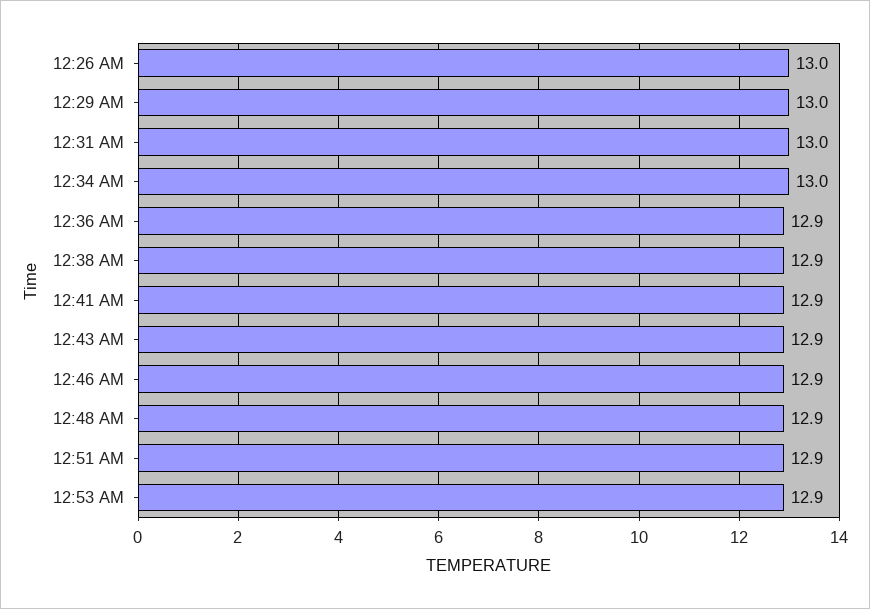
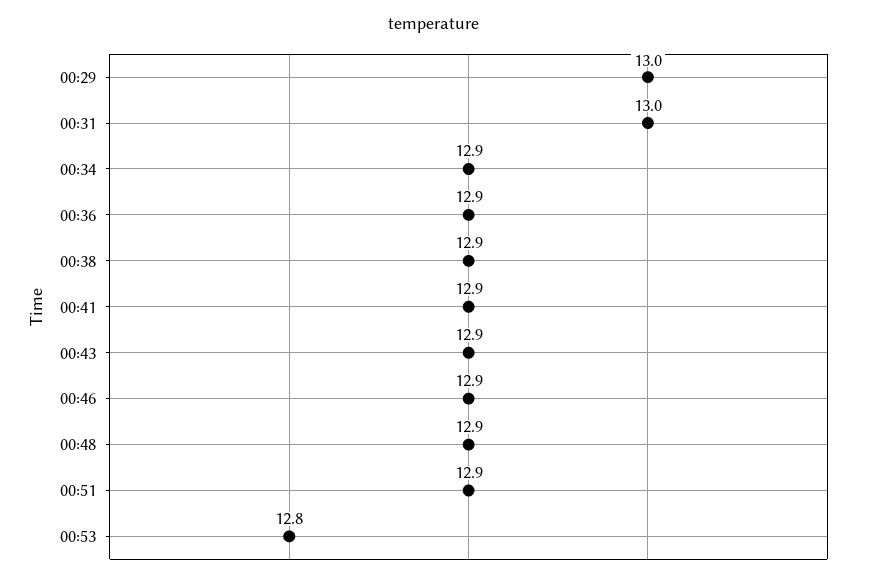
  {
-   "12:26 AM": 13,
    "12:29 AM": 13,
    "12:31 AM": 13,
-   "12:34 AM": 13,
+   "12:34 AM": 12.9,
    "12:36 AM": 12.9,
    "12:38 AM": 12.9,
    "12:41 AM": 12.9,
    "12:43 AM": 12.9,
    "12:46 AM": 12.9,
    "12:48 AM": 12.9,
    "12:51 AM": 12.9,
-   "12:53 AM": 12.9
+   "12:53 AM": 12.8
  }

